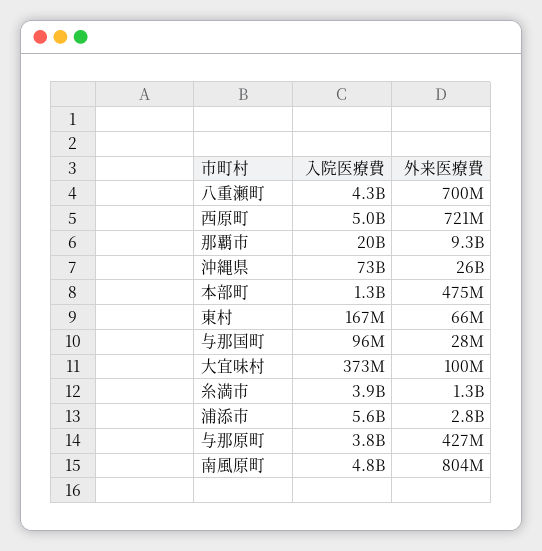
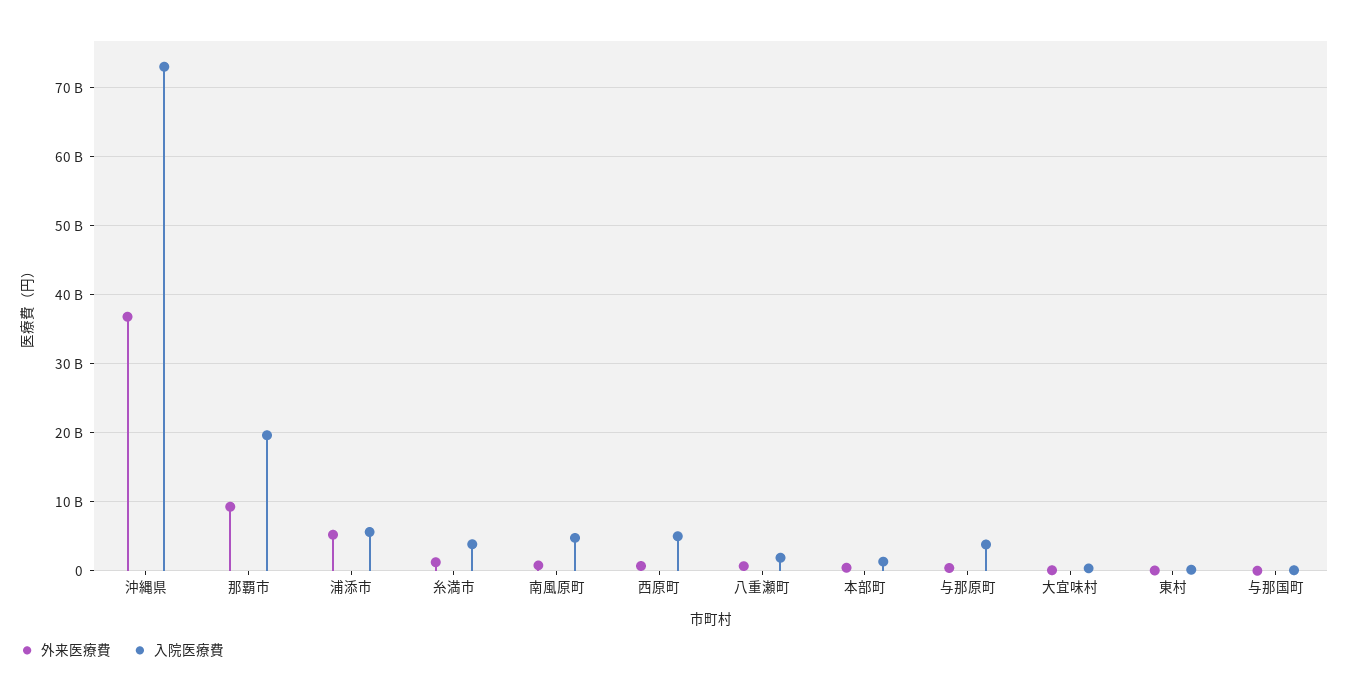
  {
    "入院医療費": {
-     "八重瀬町": 4300000000,
+     "八重瀬町": 2000000000,
      "西原町": 5000000000,
      "那覇市": 20000000000,
      "沖縄県": 73000000000,
      "本部町": 1300000000,
      "東村": 167000000,
      "与那国町": 96000000,
      "大宜味村": 373000000,
      "糸満市": 3900000000,
      "浦添市": 5600000000,
      "与那原町": 3800000000,
      "南風原町": 4800000000
    },
    "外来医療費": {
      "八重瀬町": 700000000,
      "西原町": 721000000,
      "那覇市": 9300000000,
-     "沖縄県": 26000000000,
+     "沖縄県": 37000000000,
      "本部町": 475000000,
      "東村": 66000000,
      "与那国町": 28000000,
      "大宜味村": 100000000,
      "糸満市": 1300000000,
-     "浦添市": 2800000000,
+     "浦添市": 5000000000,
      "与那原町": 427000000,
      "南風原町": 804000000
    }
  }

